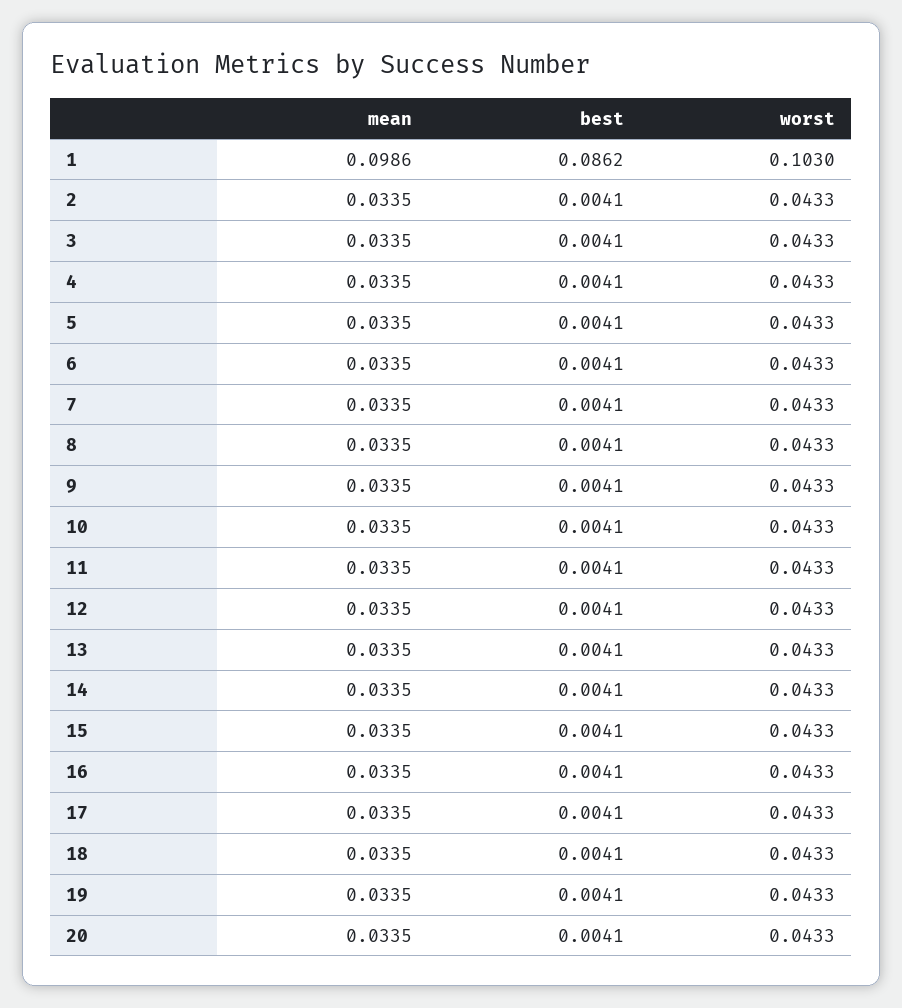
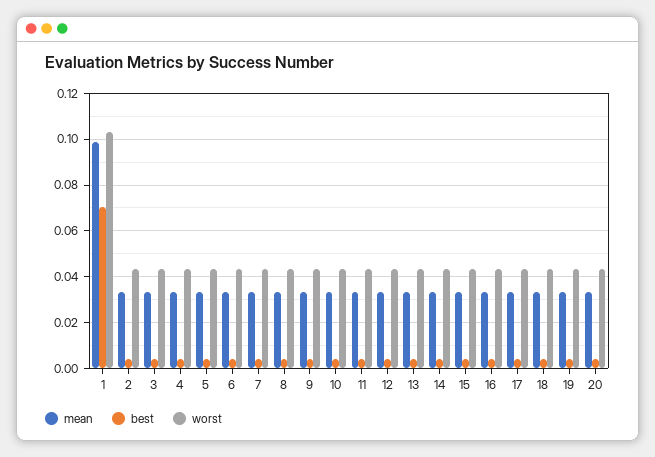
  {
    "mean": {
      "1": 0.0986,
      "2": 0.0335,
      "3": 0.0335,
      "4": 0.0335,
      "5": 0.0335,
      "6": 0.0335,
      "7": 0.0335,
      "8": 0.0335,
      "9": 0.0335,
      "10": 0.0335,
      "11": 0.0335,
      "12": 0.0335,
      "13": 0.0335,
      "14": 0.0335,
      "15": 0.0335,
      "16": 0.0335,
      "17": 0.0335,
      "18": 0.0335,
      "19": 0.0335,
      "20": 0.0335
    },
    "best": {
-     "1": 0.0862,
+     "1": 0.07,
      "2": 0.0041,
      "3": 0.0041,
      "4": 0.0041,
      "5": 0.0041,
      "6": 0.0041,
      "7": 0.0041,
      "8": 0.0041,
      "9": 0.0041,
      "10": 0.0041,
      "11": 0.0041,
      "12": 0.0041,
      "13": 0.0041,
      "14": 0.0041,
      "15": 0.0041,
      "16": 0.0041,
      "17": 0.0041,
      "18": 0.0041,
      "19": 0.0041,
      "20": 0.0041
    },
    "worst": {
      "1": 0.103,
      "2": 0.0433,
      "3": 0.0433,
      "4": 0.0433,
      "5": 0.0433,
      "6": 0.0433,
      "7": 0.0433,
      "8": 0.0433,
      "9": 0.0433,
      "10": 0.0433,
      "11": 0.0433,
      "12": 0.0433,
      "13": 0.0433,
      "14": 0.0433,
      "15": 0.0433,
      "16": 0.0433,
      "17": 0.0433,
      "18": 0.0433,
      "19": 0.0433,
      "20": 0.0433
    }
  }

